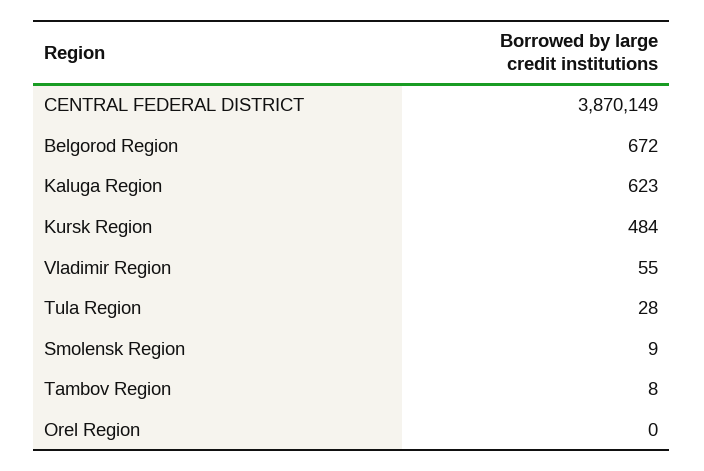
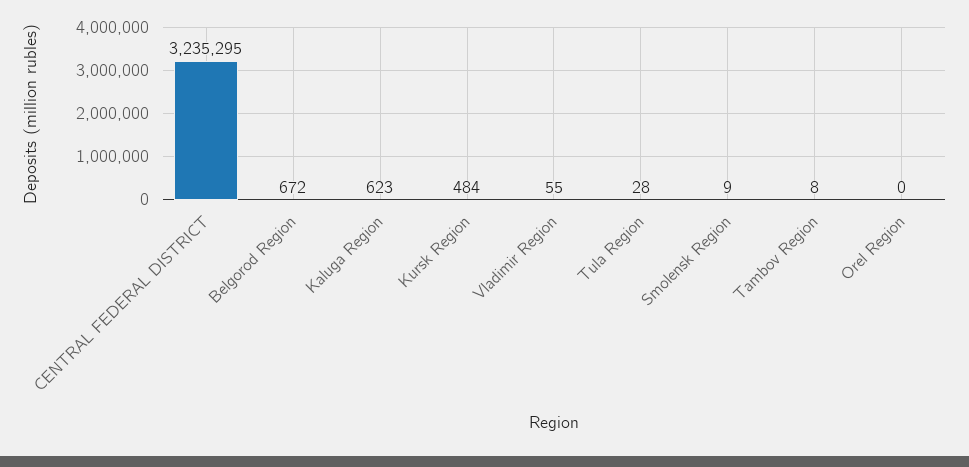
  {
-   "CENTRAL FEDERAL DISTRICT": 3870149,
+   "CENTRAL FEDERAL DISTRICT": 3235295,
    "Belgorod Region": 672,
    "Kaluga Region": 623,
    "Kursk Region": 484,
    "Vladimir Region": 55,
    "Tula Region": 28,
    "Smolensk Region": 9,
    "Tambov Region": 8,
    "Orel Region": 0
  }

